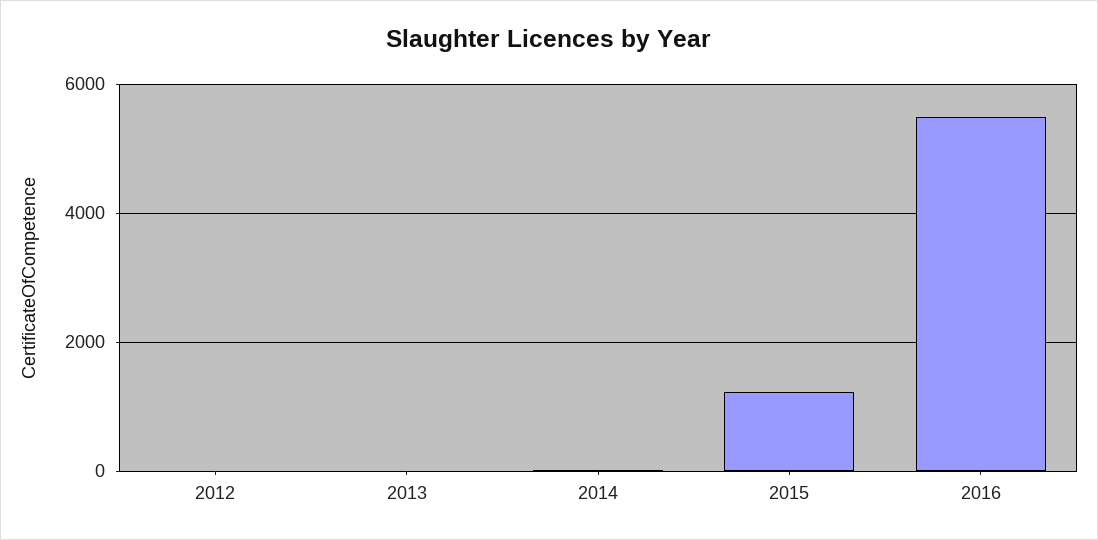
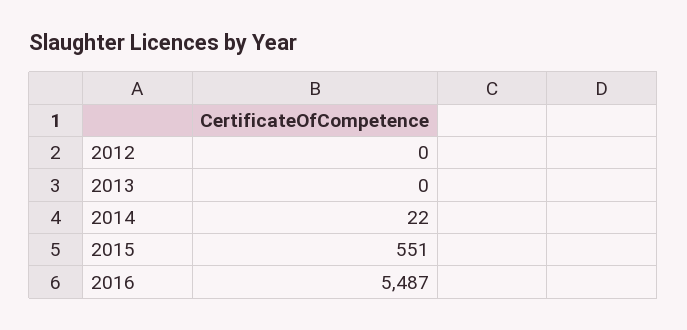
  {
    "2012": 0,
    "2013": 0,
    "2014": 22,
-   "2015": 1200,
+   "2015": 551,
    "2016": 5487
  }

